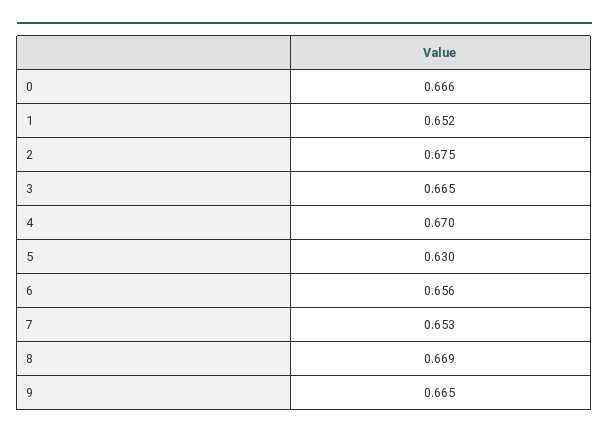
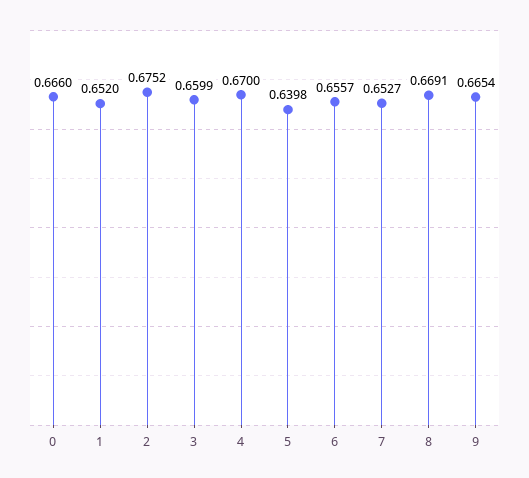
  {
    "0": 0.666,
    "1": 0.652,
    "2": 0.6752,
-   "3": 0.665,
+   "3": 0.6599,
    "4": 0.67,
-   "5": 0.63,
+   "5": 0.6398,
    "6": 0.6557,
    "7": 0.6527,
    "8": 0.6691,
    "9": 0.6654
  }

